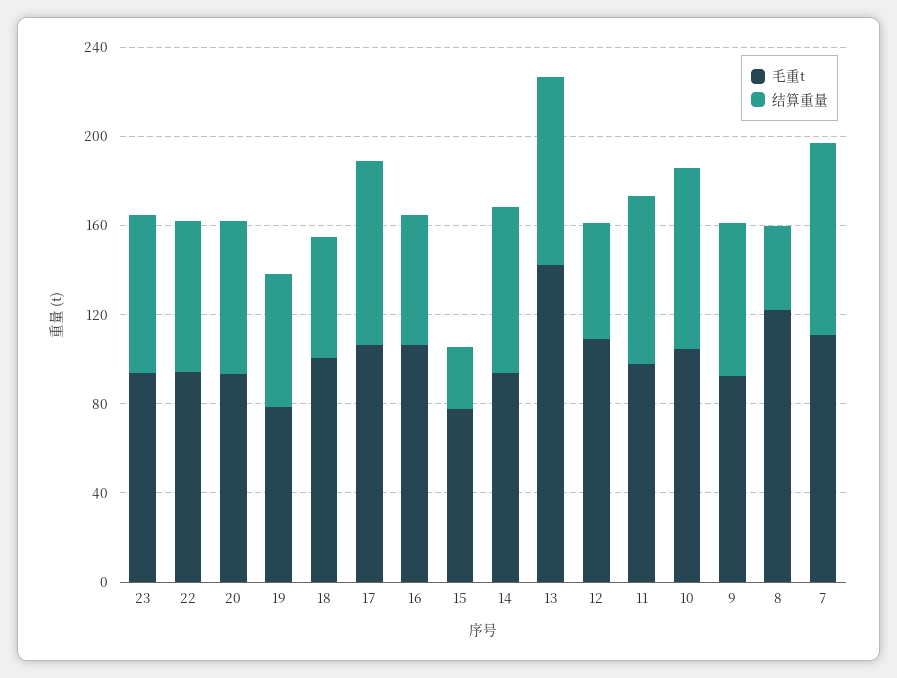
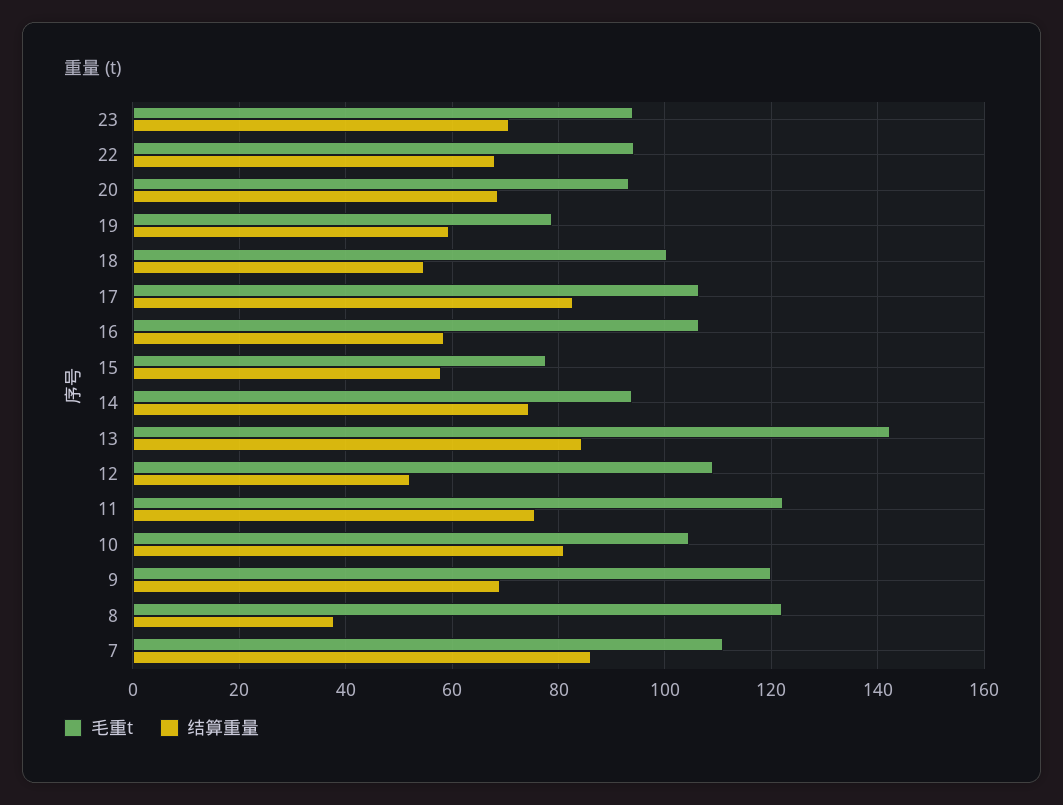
  {
    "毛重t": {
      "23": 94,
      "22": 94,
      "20": 94,
      "19": 78,
      "18": 100,
      "17": 106,
      "16": 106,
      "15": 78,
      "14": 94,
      "13": 142,
      "12": 108,
-     "11": 100,
+     "11": 122,
      "10": 104,
-     "9": 90,
+     "9": 120,
      "8": 122,
      "7": 110
    },
    "结算重量": {
      "23": 70,
      "22": 68,
      "20": 68,
      "19": 60,
      "18": 54,
      "17": 82,
      "16": 58,
-     "15": 30,
+     "15": 58,
      "14": 74,
      "13": 84,
      "12": 52,
      "11": 76,
      "10": 82,
      "9": 70,
      "8": 38,
      "7": 86
    }
  }

